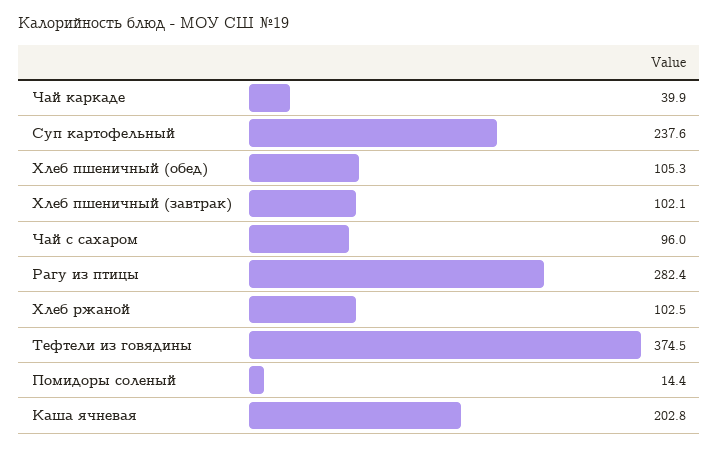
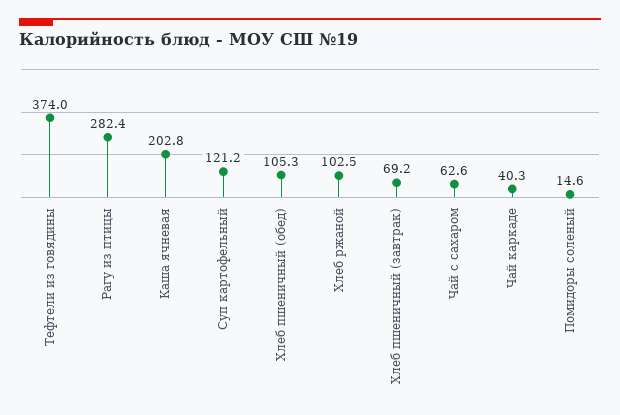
  {
-   "Чай каркаде": 39.9,
+   "Чай каркаде": 40.3,
-   "Суп картофельный": 237.6,
+   "Суп картофельный": 121.2,
    "Хлеб пшеничный (обед)": 105.3,
-   "Хлеб пшеничный (завтрак)": 102.1,
+   "Хлеб пшеничный (завтрак)": 69.2,
-   "Чай с сахаром": 96,
+   "Чай с сахаром": 62.6,
    "Рагу из птицы": 282.4,
    "Хлеб ржаной": 102.5,
-   "Тефтели из говядины": 374.5,
+   "Тефтели из говядины": 374,
-   "Помидоры соленый": 14.4,
+   "Помидоры соленый": 14.6,
    "Каша ячневая": 202.8
  }

